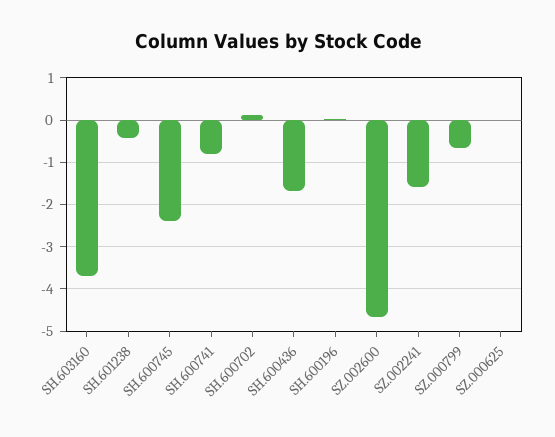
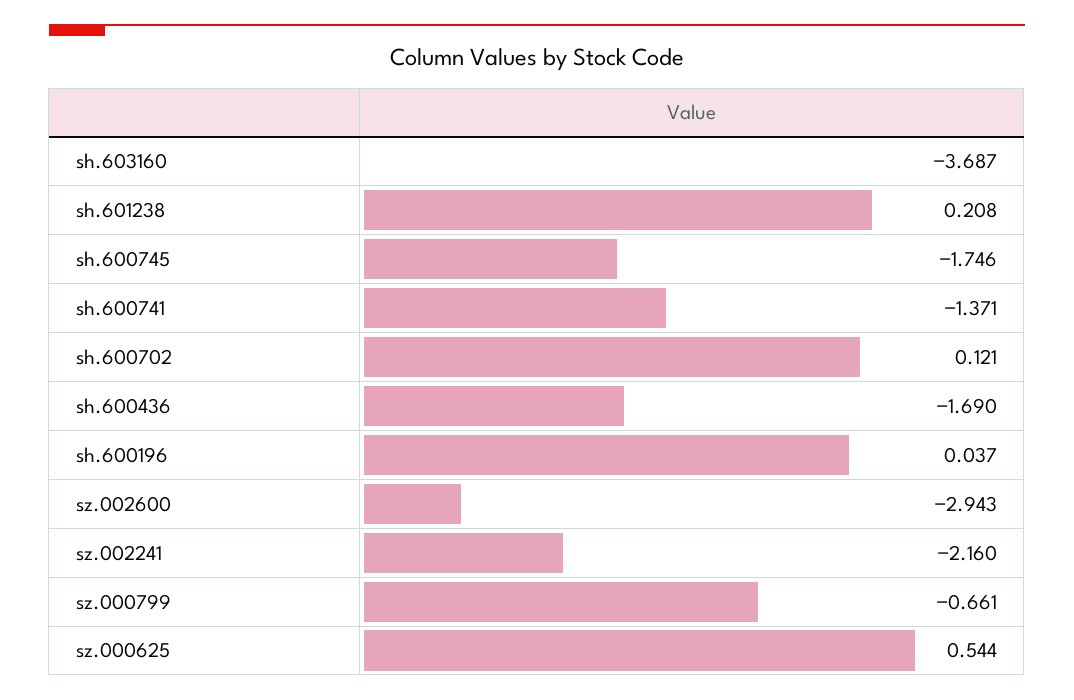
  {
    "SH.603160": -3.687,
-   "SH.601238": -0.4,
+   "SH.601238": 0.208,
-   "SH.600745": -2.4,
+   "SH.600745": -1.746,
-   "SH.600741": -0.8,
+   "SH.600741": -1.371,
    "SH.600702": 0.121,
    "SH.600436": -1.69,
    "SH.600196": 0.037,
-   "SZ.002600": -4.6,
+   "SZ.002600": -2.943,
-   "SZ.002241": -1.6,
+   "SZ.002241": -2.16,
    "SZ.000799": -0.661,
-   "SZ.000625": 0
+   "SZ.000625": 0.544
  }

